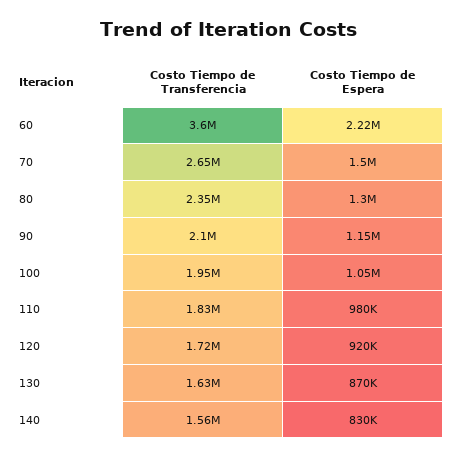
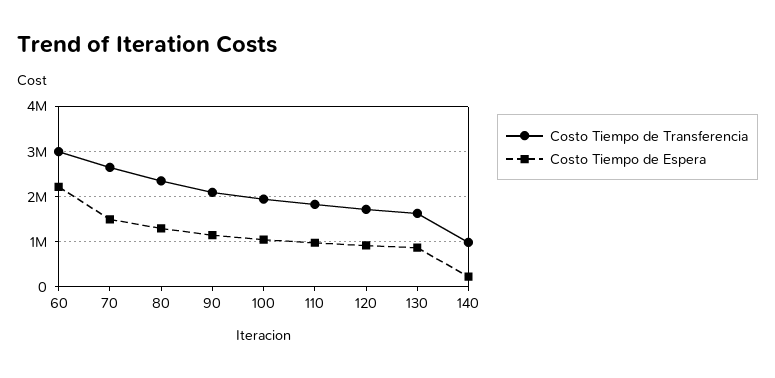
  {
    "Costo Tiempo de Transferencia": {
-     "60": 3600000,
+     "60": 3000000,
      "70": 2650000,
      "80": 2350000,
      "90": 2100000,
      "100": 1950000,
      "110": 1830000,
      "120": 1720000,
      "130": 1630000,
-     "140": 1560000
+     "140": 1000000
    },
    "Costo Tiempo de Espera": {
      "60": 2220000,
      "70": 1500000,
      "80": 1300000,
      "90": 1150000,
      "100": 1050000,
      "110": 980000,
      "120": 920000,
      "130": 870000,
-     "140": 830000
+     "140": 200000
    }
  }

